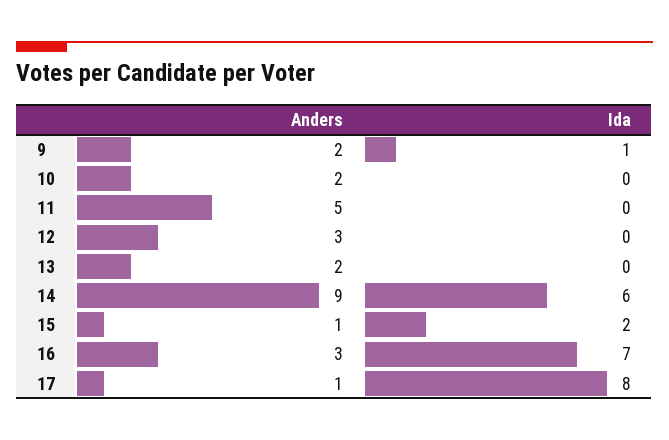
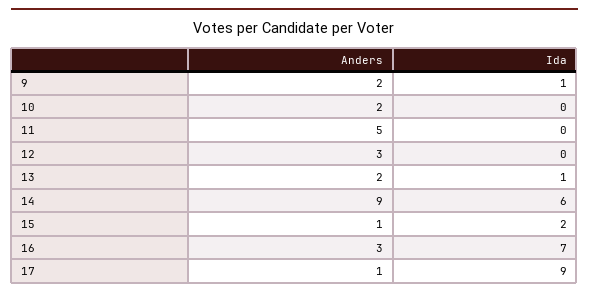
  {
    "Anders": {
      "9": 2,
      "10": 2,
      "11": 5,
      "12": 3,
      "13": 2,
      "14": 9,
      "15": 1,
      "16": 3,
      "17": 1
    },
    "Ida": {
      "9": 1,
      "10": 0,
      "11": 0,
      "12": 0,
-     "13": 0,
+     "13": 1,
      "14": 6,
      "15": 2,
      "16": 7,
-     "17": 8
+     "17": 9
    }
  }

